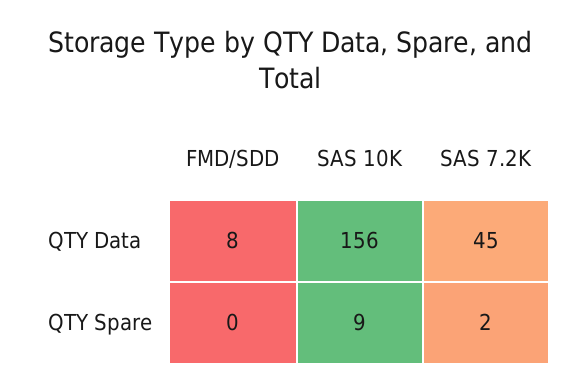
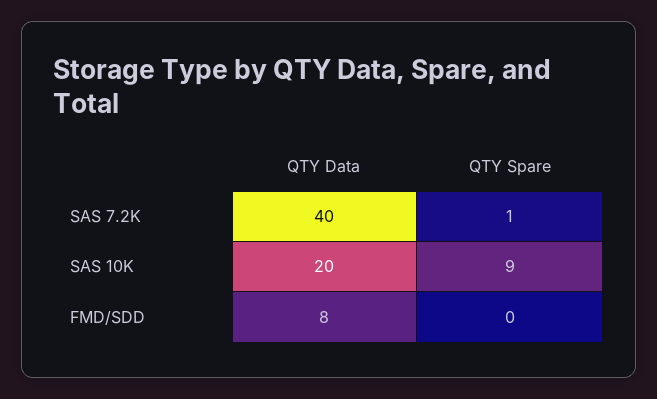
  {
    "FMD/SDD": {
      "QTY Data": 8,
      "QTY Spare": 0
    },
    "SAS 10K": {
-     "QTY Data": 156,
+     "QTY Data": 20,
      "QTY Spare": 9
    },
    "SAS 7.2K": {
-     "QTY Data": 45,
+     "QTY Data": 40,
-     "QTY Spare": 2
+     "QTY Spare": 1
    }
  }

